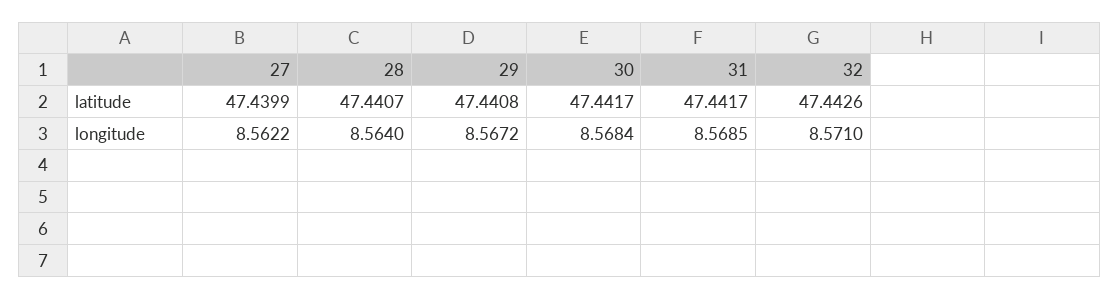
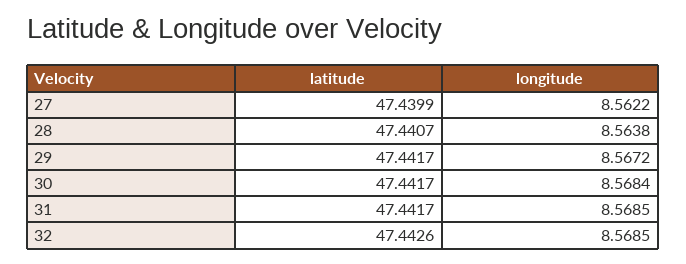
  {
    "27": {
      "latitude": 47.4399,
      "longitude": 8.5622
    },
    "28": {
      "latitude": 47.4407,
-     "longitude": 8.564
+     "longitude": 8.5638
    },
    "29": {
-     "latitude": 47.4408,
+     "latitude": 47.4417,
      "longitude": 8.5672
    },
    "30": {
      "latitude": 47.4417,
      "longitude": 8.5684
    },
    "31": {
      "latitude": 47.4417,
      "longitude": 8.5685
    },
    "32": {
      "latitude": 47.4426,
-     "longitude": 8.571
+     "longitude": 8.5685
    }
  }

